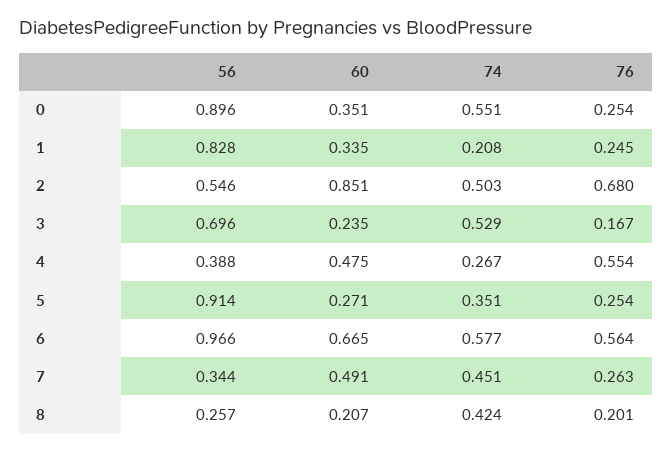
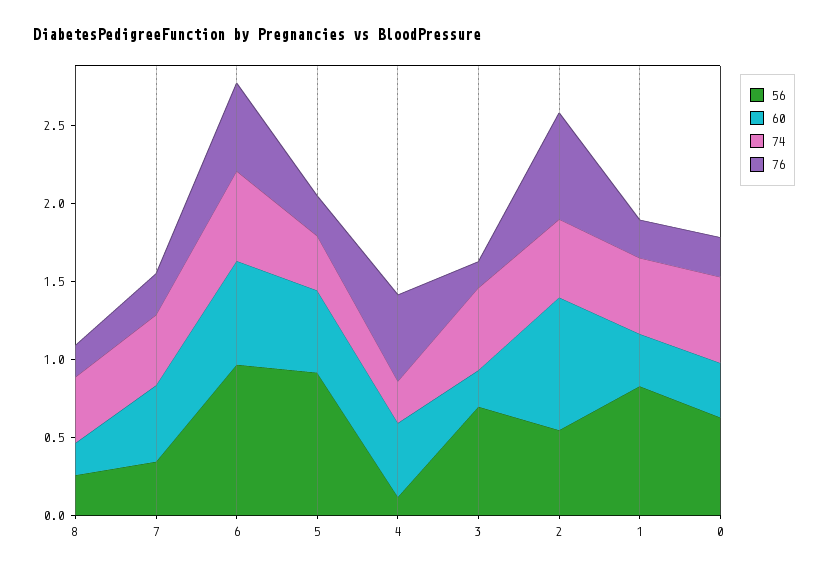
  {
    "56": {
-     "0": 0.896,
+     "0": 0.6,
      "1": 0.828,
      "2": 0.546,
      "3": 0.696,
-     "4": 0.388,
+     "4": 0.1,
      "5": 0.914,
      "6": 0.966,
      "7": 0.344,
      "8": 0.257
    },
    "60": {
      "0": 0.351,
      "1": 0.335,
      "2": 0.851,
      "3": 0.235,
      "4": 0.475,
-     "5": 0.271,
+     "5": 0.5,
      "6": 0.665,
      "7": 0.491,
      "8": 0.207
    },
    "74": {
      "0": 0.551,
-     "1": 0.208,
+     "1": 0.5,
      "2": 0.503,
      "3": 0.529,
      "4": 0.267,
      "5": 0.351,
      "6": 0.577,
      "7": 0.451,
      "8": 0.424
    },
    "76": {
      "0": 0.254,
      "1": 0.245,
      "2": 0.68,
      "3": 0.167,
      "4": 0.554,
      "5": 0.254,
      "6": 0.564,
      "7": 0.263,
      "8": 0.201
    }
  }

